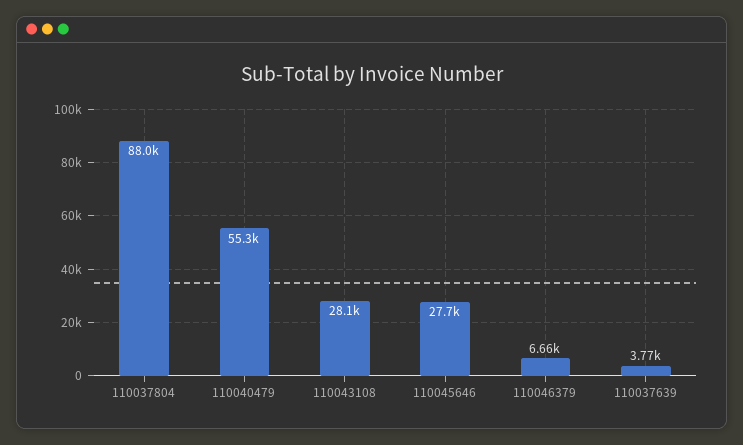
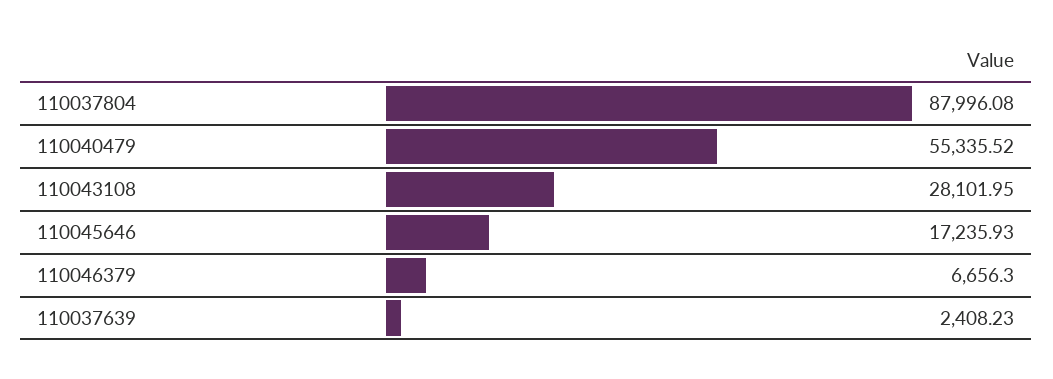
  {
    "110037804": 87996.08,
    "110040479": 55335.52,
    "110043108": 28101.95,
-   "110045646": 27700,
+   "110045646": 17235.93,
    "110046379": 6656.3,
-   "110037639": 3770
+   "110037639": 2408.23
  }

